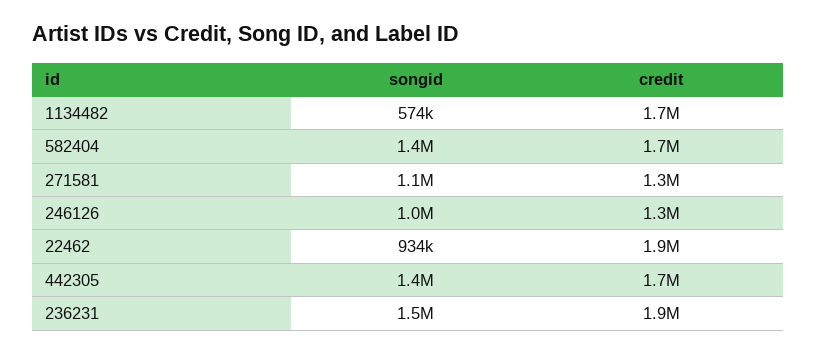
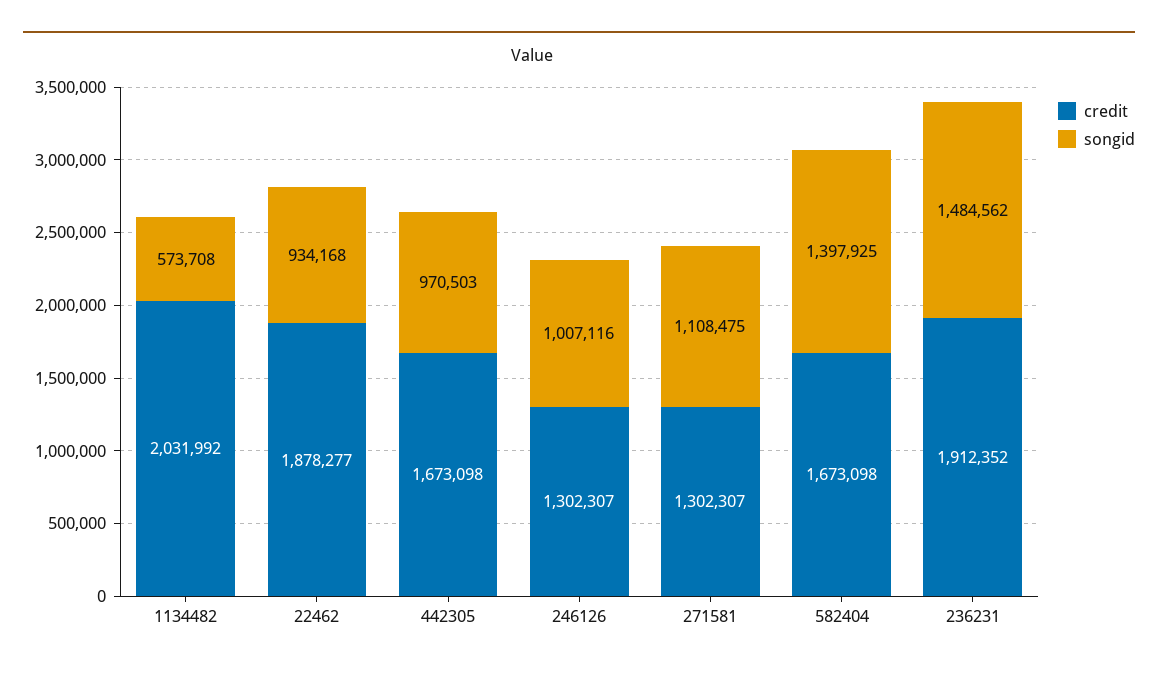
  {
    "songid": {
      "1134482": 573708,
      "582404": 1397925,
      "271581": 1108475,
      "246126": 1007116,
      "22462": 934168,
-     "442305": 1400000,
+     "442305": 970503,
      "236231": 1484562
    },
    "credit": {
-     "1134482": 1700000,
+     "1134482": 2031992,
      "582404": 1673098,
      "271581": 1302307,
      "246126": 1302307,
      "22462": 1878277,
      "442305": 1673098,
      "236231": 1912352
    }
  }

